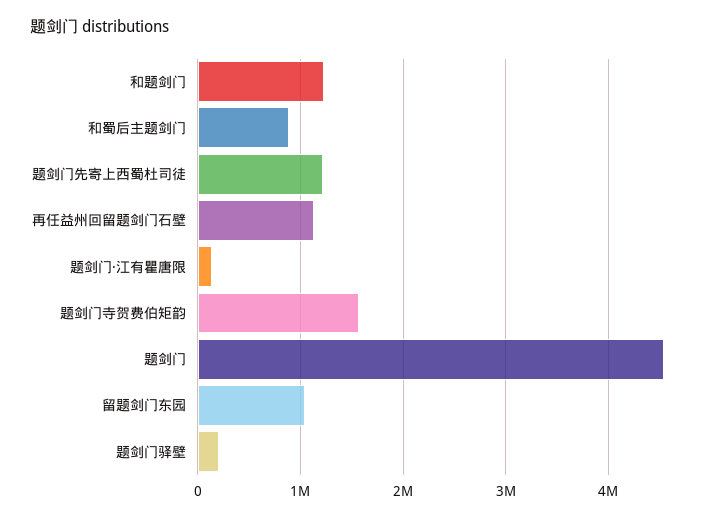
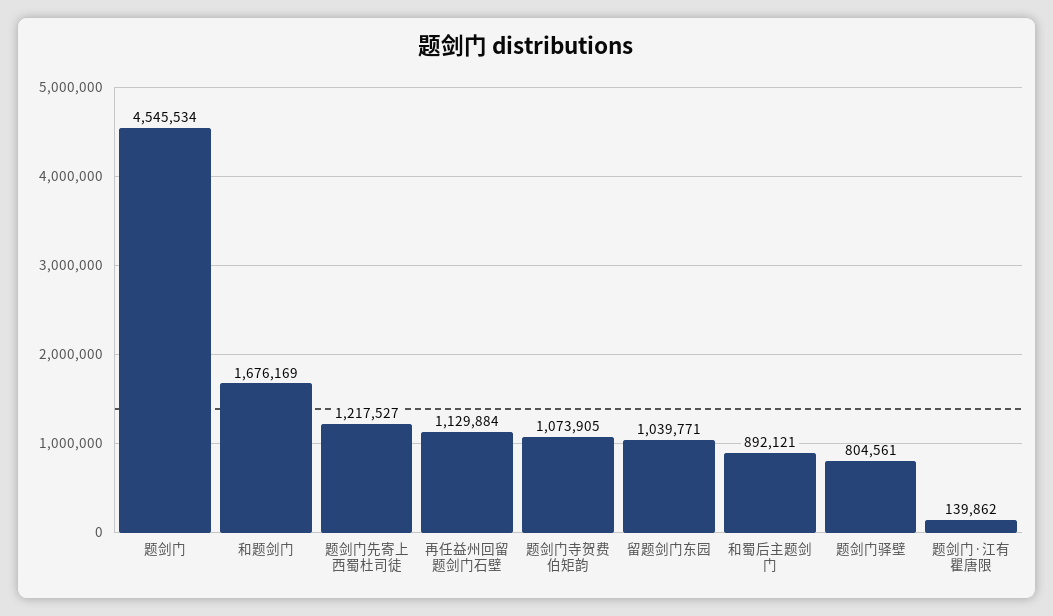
  {
-   "和题剑门": 1200000,
+   "和题剑门": 1676169,
    "和蜀后主题剑门": 892121,
    "题剑门先寄上西蜀杜司徒": 1217527,
    "再任益州回留题剑门石壁": 1129884,
    "题剑门·江有瞿唐限": 139862,
-   "题剑门寺贺费伯矩韵": 1600000,
+   "题剑门寺贺费伯矩韵": 1073905,
    "题剑门": 4545534,
    "留题剑门东园": 1039771,
-   "题剑门驿壁": 200000
+   "题剑门驿壁": 804561
  }

